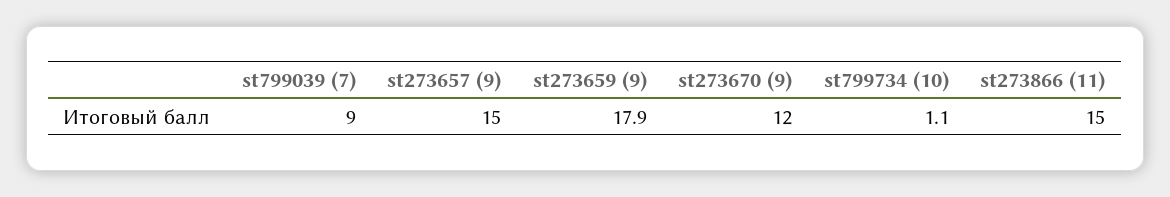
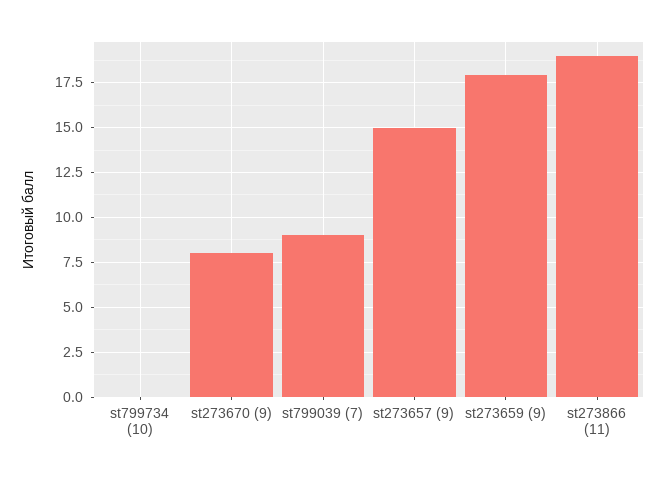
  {
    "st799039 (7)": 9,
    "st273657 (9)": 15,
    "st273659 (9)": 17.9,
-   "st273670 (9)": 12,
+   "st273670 (9)": 8,
-   "st799734 (10)": 1.1,
+   "st799734 (10)": 0,
-   "st273866 (11)": 15
+   "st273866 (11)": 19
  }

